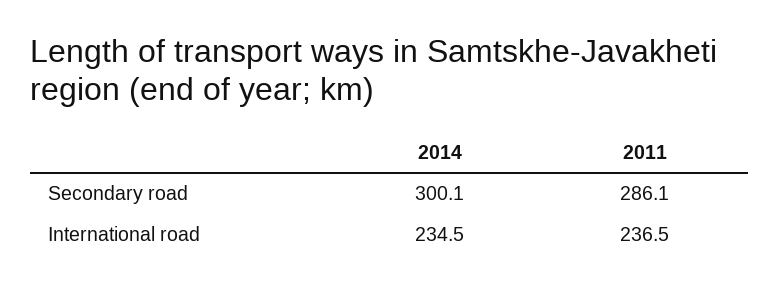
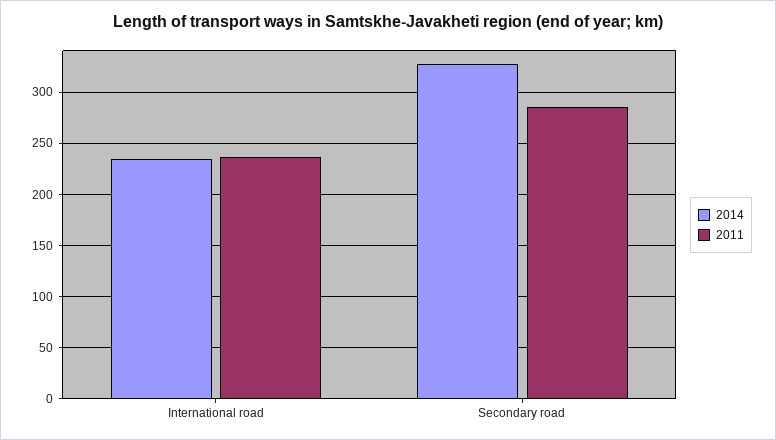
  {
    "2014": {
-     "Secondary road": 300.1,
+     "Secondary road": 330,
      "International road": 234.5
    },
    "2011": {
      "Secondary road": 286.1,
      "International road": 236.5
    }
  }

